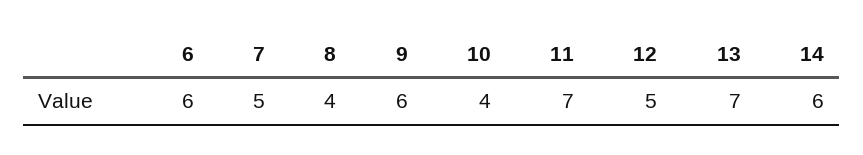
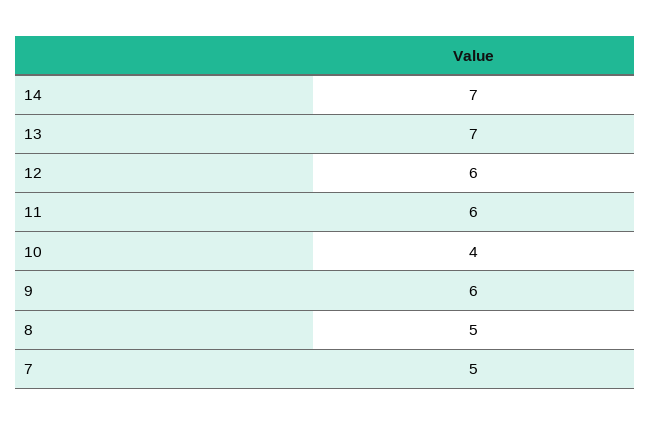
  {
-   "6": 6,
    "7": 5,
-   "8": 4,
+   "8": 5,
    "9": 6,
    "10": 4,
-   "11": 7,
+   "11": 6,
-   "12": 5,
+   "12": 6,
    "13": 7,
-   "14": 6
+   "14": 7
  }

